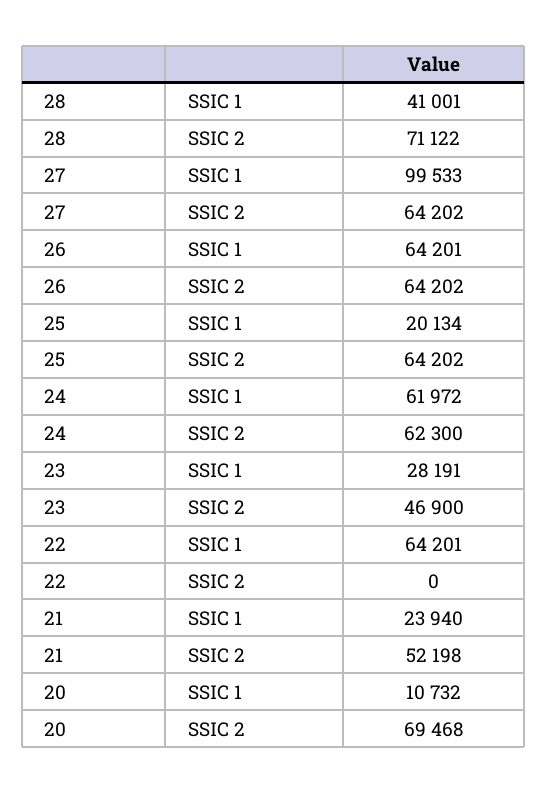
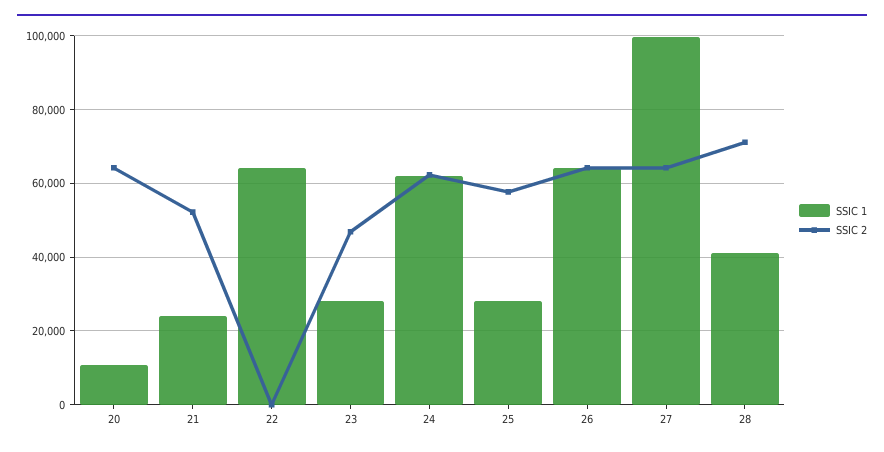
  {
    "SSIC 1": {
      "28": 41001,
      "27": 99533,
      "26": 64201,
-     "25": 20134,
+     "25": 28000,
      "24": 61972,
      "23": 28191,
      "22": 64201,
      "21": 23940,
      "20": 10732
    },
    "SSIC 2": {
      "28": 71122,
      "27": 64202,
      "26": 64202,
-     "25": 64202,
+     "25": 58000,
      "24": 62300,
      "23": 46900,
      "22": 0,
      "21": 52198,
-     "20": 69468
+     "20": 64000
    }
  }

